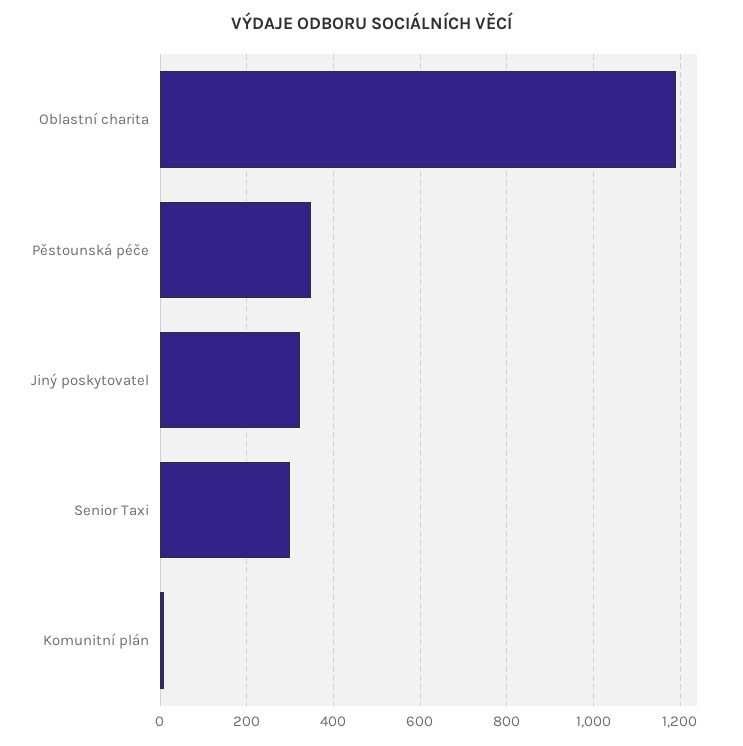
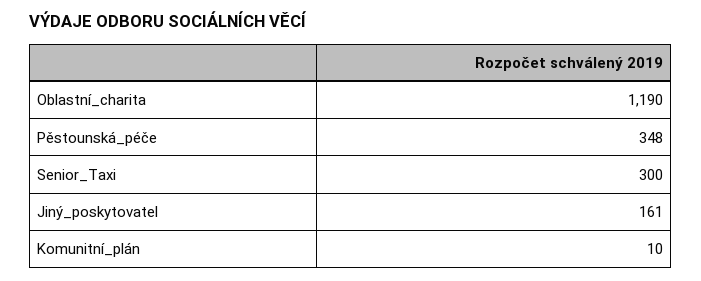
  {
    "Oblastní charita": 1190,
    "Pěstounská péče": 348,
-   "Jiný poskytovatel": 320,
+   "Jiný poskytovatel": 161,
    "Senior Taxi": 300,
    "Komunitní plán": 10
  }

